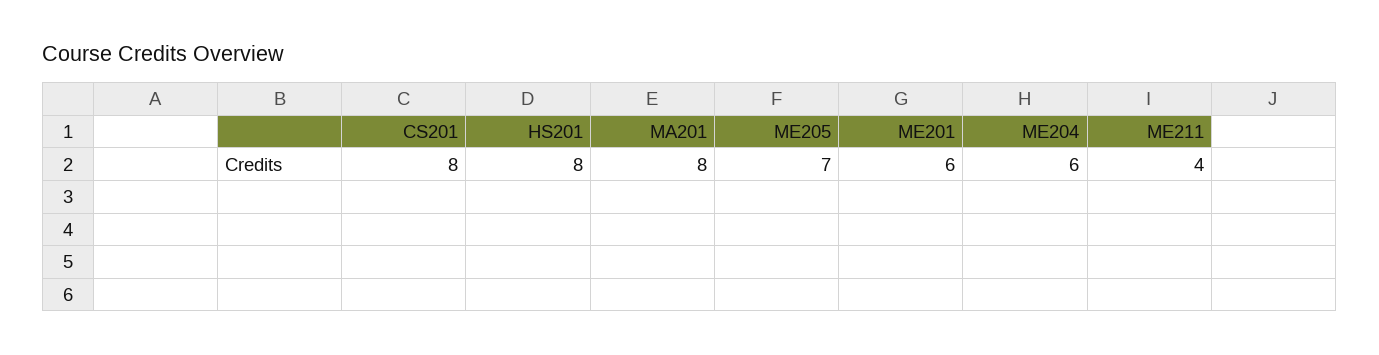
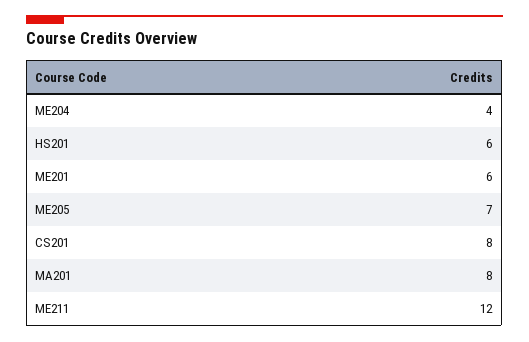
  {
    "CS201": 8,
-   "HS201": 8,
+   "HS201": 6,
    "MA201": 8,
    "ME205": 7,
    "ME201": 6,
-   "ME204": 6,
+   "ME204": 4,
-   "ME211": 4
+   "ME211": 12
  }

